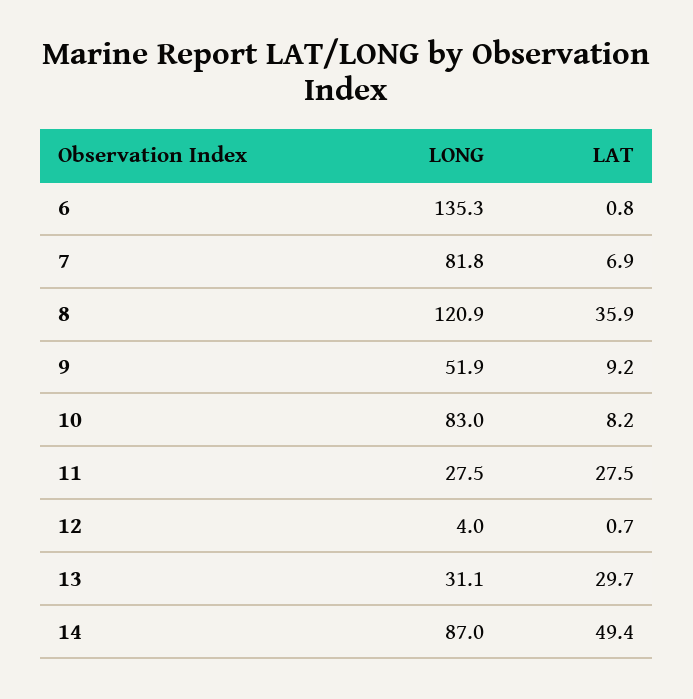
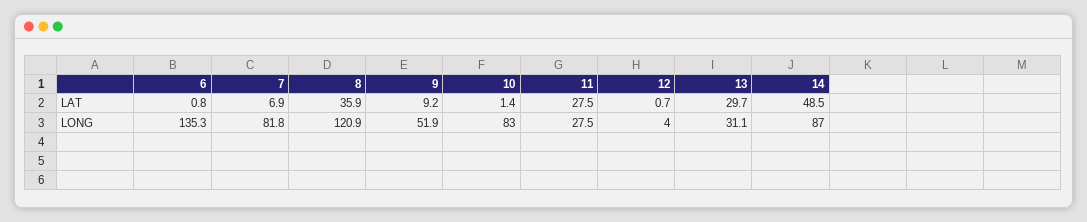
  {
    "LONG": {
      "6": 135.3,
      "7": 81.8,
      "8": 120.9,
      "9": 51.9,
      "10": 83,
      "11": 27.5,
      "12": 4,
      "13": 31.1,
      "14": 87
    },
    "LAT": {
      "6": 0.8,
      "7": 6.9,
      "8": 35.9,
      "9": 9.2,
-     "10": 8.2,
+     "10": 1.4,
      "11": 27.5,
      "12": 0.7,
      "13": 29.7,
-     "14": 49.4
+     "14": 48.5
    }
  }

